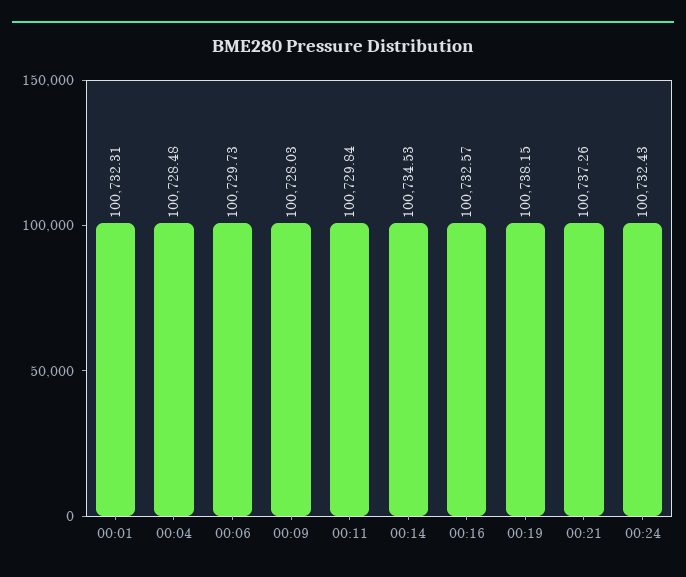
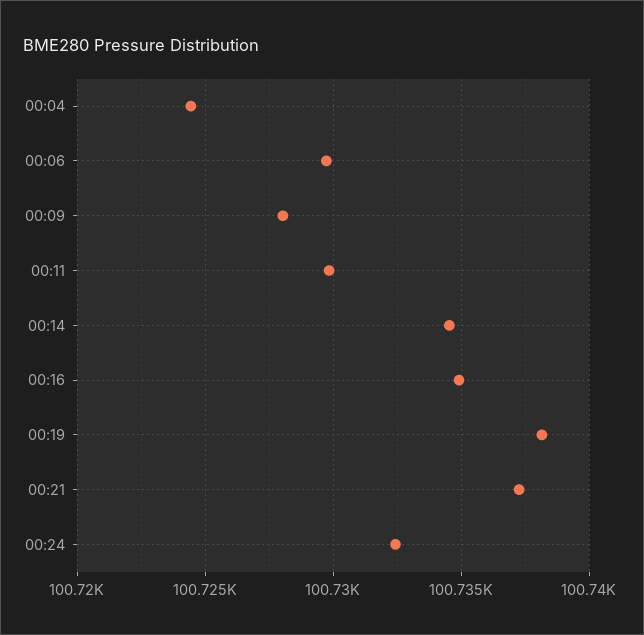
  {
-   "00:01": 100732.31,
-   "00:04": 100728.48,
+   "00:04": 100724.5,
    "00:06": 100729.73,
    "00:09": 100728.03,
    "00:11": 100729.84,
    "00:14": 100734.53,
-   "00:16": 100732.57,
+   "00:16": 100735,
    "00:19": 100738.15,
    "00:21": 100737.26,
    "00:24": 100732.43
  }

